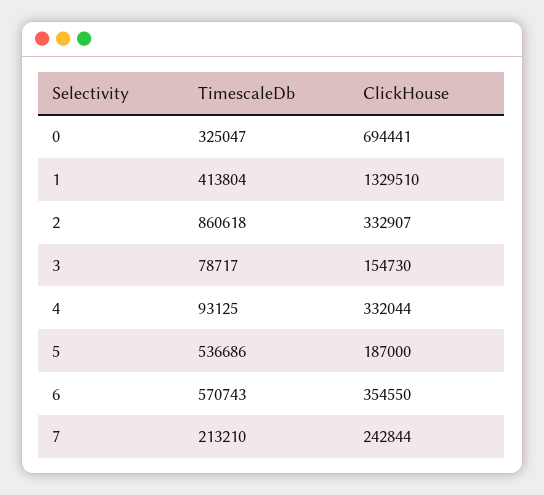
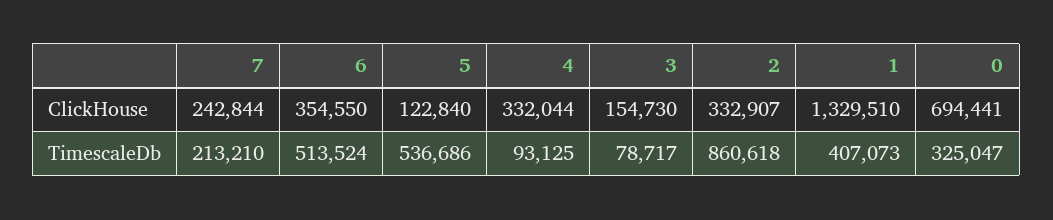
  {
    "TimescaleDb": {
      "0": 325047,
-     "1": 413804,
+     "1": 407073,
      "2": 860618,
      "3": 78717,
      "4": 93125,
      "5": 536686,
-     "6": 570743,
+     "6": 513524,
      "7": 213210
    },
    "ClickHouse": {
      "0": 694441,
      "1": 1329510,
      "2": 332907,
      "3": 154730,
      "4": 332044,
-     "5": 187000,
+     "5": 122840,
      "6": 354550,
      "7": 242844
    }
  }

